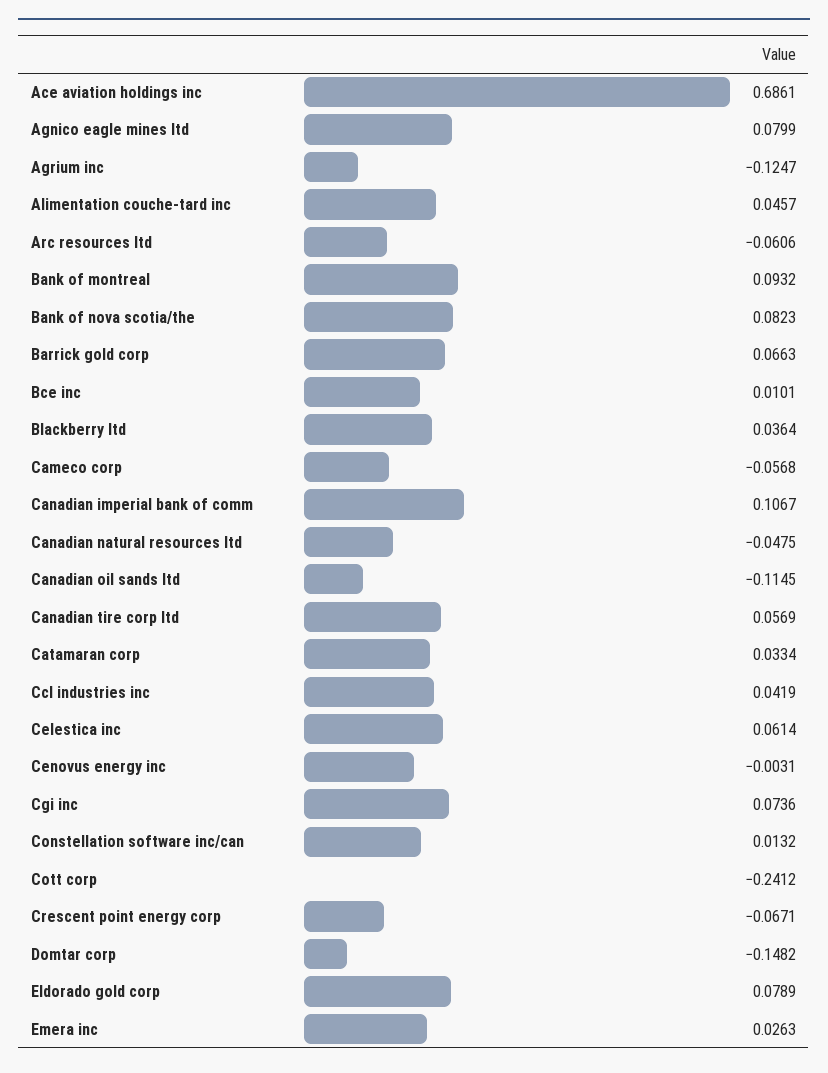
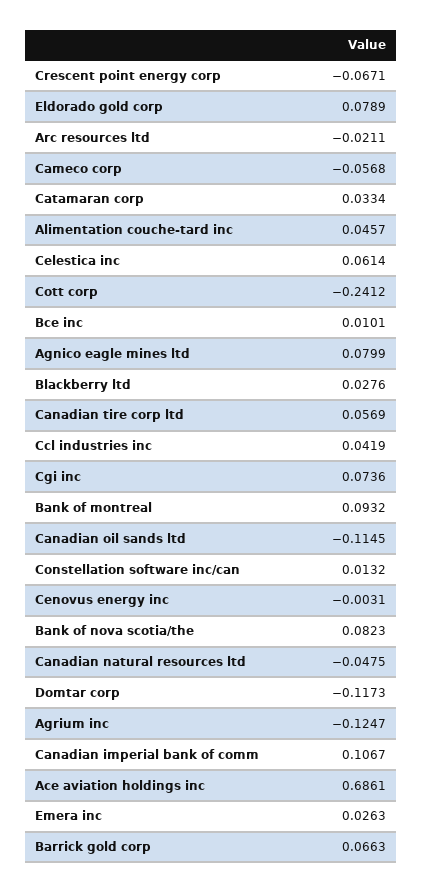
  {
    "Ace aviation holdings inc": 0.6861,
    "Agnico eagle mines ltd": 0.0799,
    "Agrium inc": -0.1247,
    "Alimentation couche-tard inc": 0.0457,
-   "Arc resources ltd": -0.0606,
+   "Arc resources ltd": -0.0211,
    "Bank of montreal": 0.0932,
    "Bank of nova scotia/the": 0.0823,
    "Barrick gold corp": 0.0663,
    "Bce inc": 0.0101,
-   "Blackberry ltd": 0.0364,
+   "Blackberry ltd": 0.0276,
    "Cameco corp": -0.0568,
    "Canadian imperial bank of comm": 0.1067,
    "Canadian natural resources ltd": -0.0475,
    "Canadian oil sands ltd": -0.1145,
    "Canadian tire corp ltd": 0.0569,
    "Catamaran corp": 0.0334,
    "Ccl industries inc": 0.0419,
    "Celestica inc": 0.0614,
    "Cenovus energy inc": -0.0031,
    "Cgi inc": 0.0736,
    "Constellation software inc/can": 0.0132,
    "Cott corp": -0.2412,
    "Crescent point energy corp": -0.0671,
-   "Domtar corp": -0.1482,
+   "Domtar corp": -0.1173,
    "Eldorado gold corp": 0.0789,
    "Emera inc": 0.0263
  }

